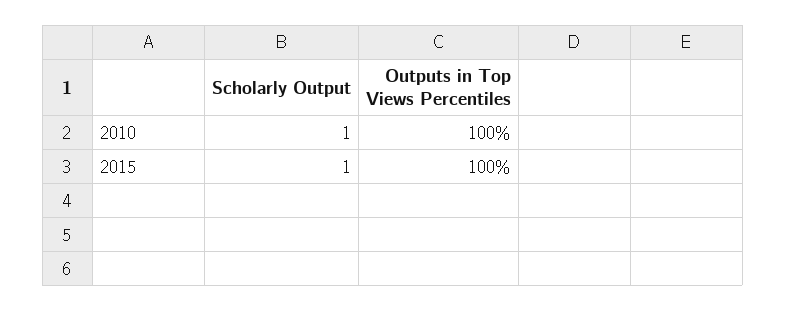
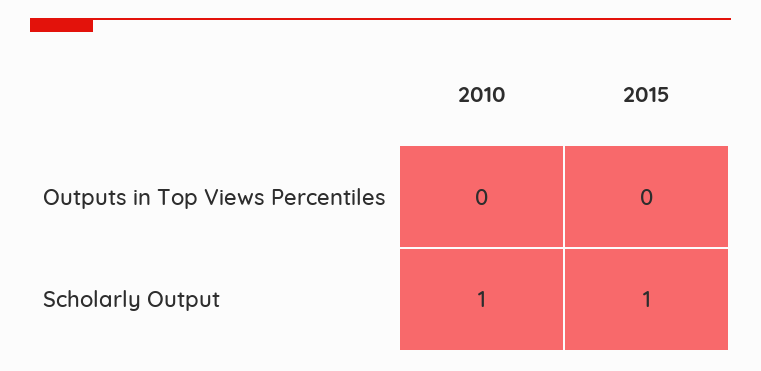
  {
    "Scholarly Output": {
      "2010": 1,
      "2015": 1
    },
    "Outputs in Top Views Percentiles": {
-     "2010": 100,
+     "2010": 0,
-     "2015": 100
+     "2015": 0
    }
  }

